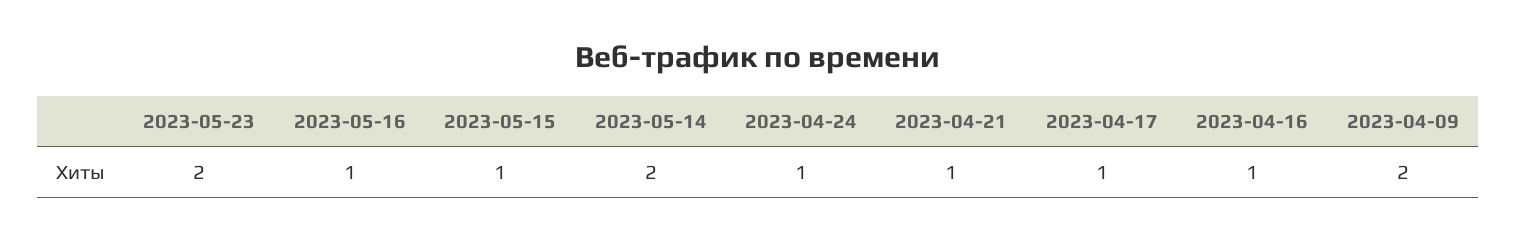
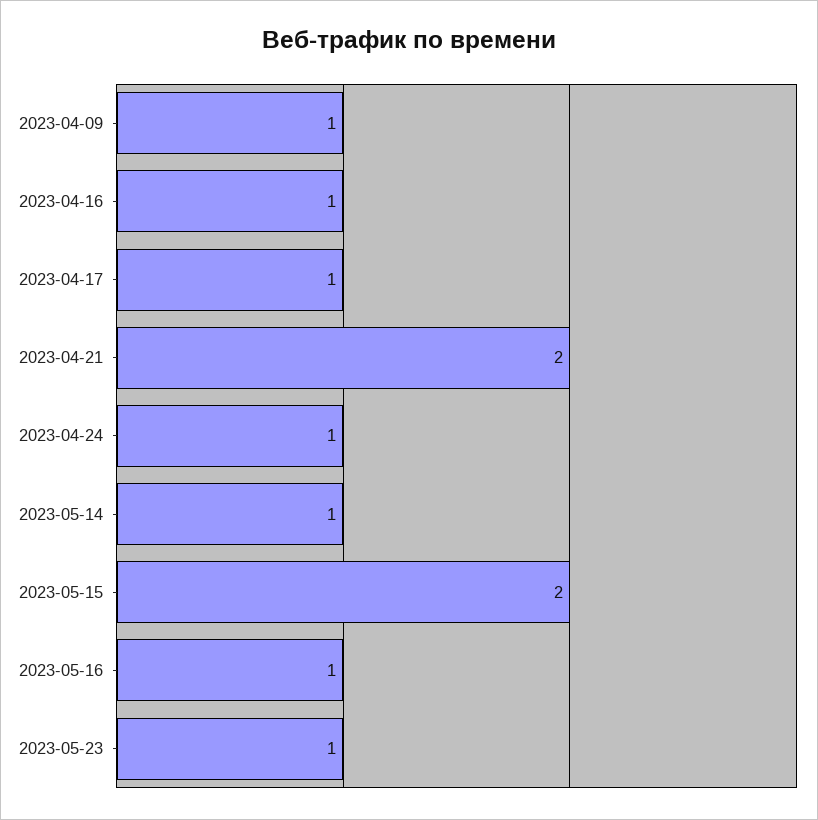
  {
-   "2023-05-23": 2,
+   "2023-05-23": 1,
    "2023-05-16": 1,
-   "2023-05-15": 1,
+   "2023-05-15": 2,
-   "2023-05-14": 2,
+   "2023-05-14": 1,
    "2023-04-24": 1,
-   "2023-04-21": 1,
+   "2023-04-21": 2,
    "2023-04-17": 1,
    "2023-04-16": 1,
-   "2023-04-09": 2
+   "2023-04-09": 1
  }

